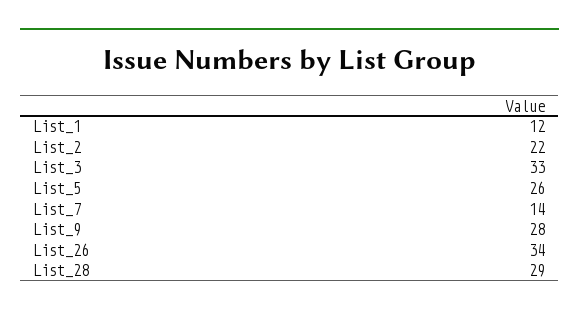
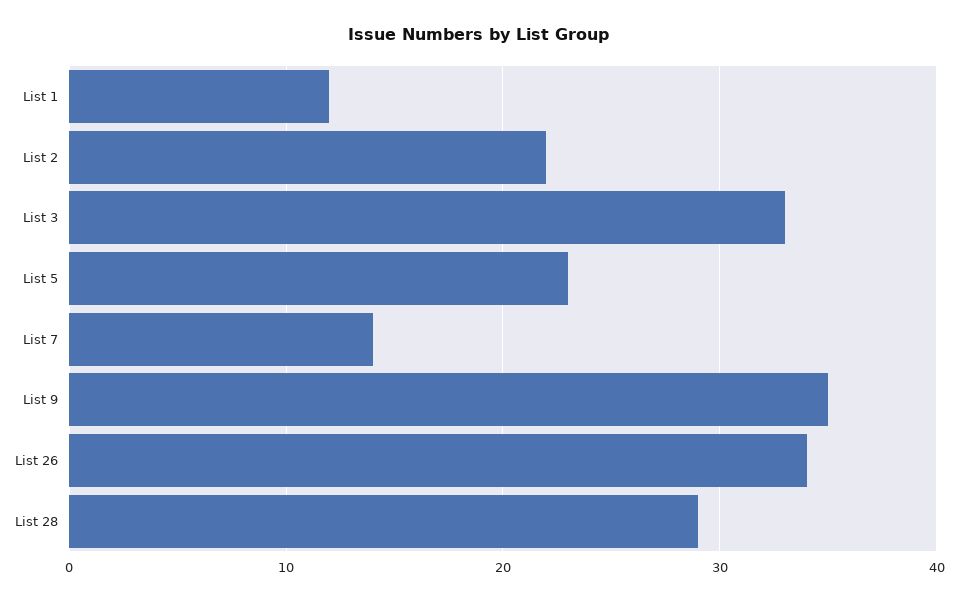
  {
    "List_1": 12,
    "List_2": 22,
    "List_3": 33,
-   "List_5": 26,
+   "List_5": 23,
    "List_7": 14,
-   "List_9": 28,
+   "List_9": 35,
    "List_26": 34,
    "List_28": 29
  }

